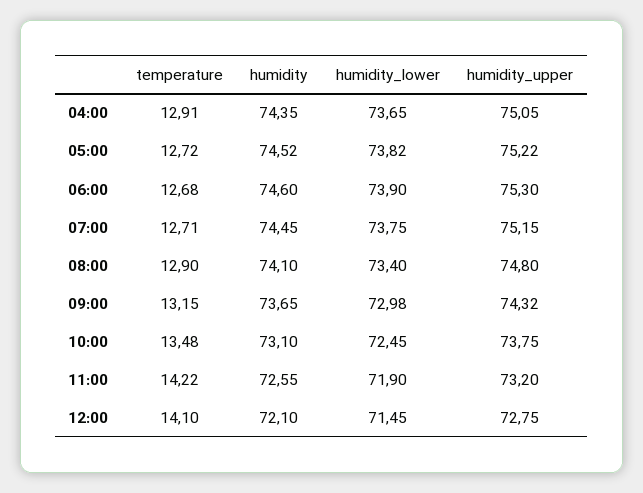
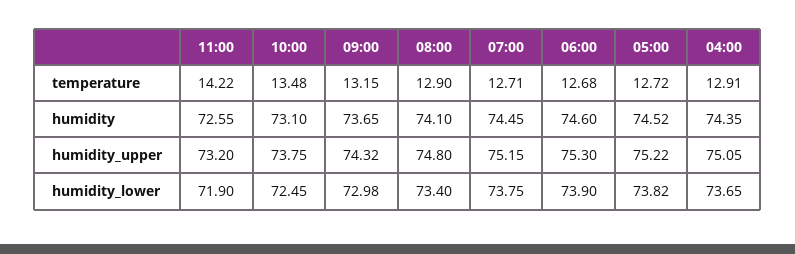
  {
    "temperature": {
      "04:00": 12.91,
      "05:00": 12.72,
      "06:00": 12.68,
      "07:00": 12.71,
      "08:00": 12.9,
      "09:00": 13.15,
      "10:00": 13.48,
-     "11:00": 14.22,
+     "11:00": 14.22
-     "12:00": 14.1
    },
    "humidity": {
      "04:00": 74.35,
      "05:00": 74.52,
      "06:00": 74.6,
      "07:00": 74.45,
      "08:00": 74.1,
      "09:00": 73.65,
      "10:00": 73.1,
-     "11:00": 72.55,
+     "11:00": 72.55
-     "12:00": 72.1
    },
    "humidity_lower": {
      "04:00": 73.65,
      "05:00": 73.82,
      "06:00": 73.9,
      "07:00": 73.75,
      "08:00": 73.4,
      "09:00": 72.98,
      "10:00": 72.45,
-     "11:00": 71.9,
+     "11:00": 71.9
-     "12:00": 71.45
    },
    "humidity_upper": {
      "04:00": 75.05,
      "05:00": 75.22,
      "06:00": 75.3,
      "07:00": 75.15,
      "08:00": 74.8,
      "09:00": 74.32,
      "10:00": 73.75,
-     "11:00": 73.2,
+     "11:00": 73.2
-     "12:00": 72.75
    }
  }

